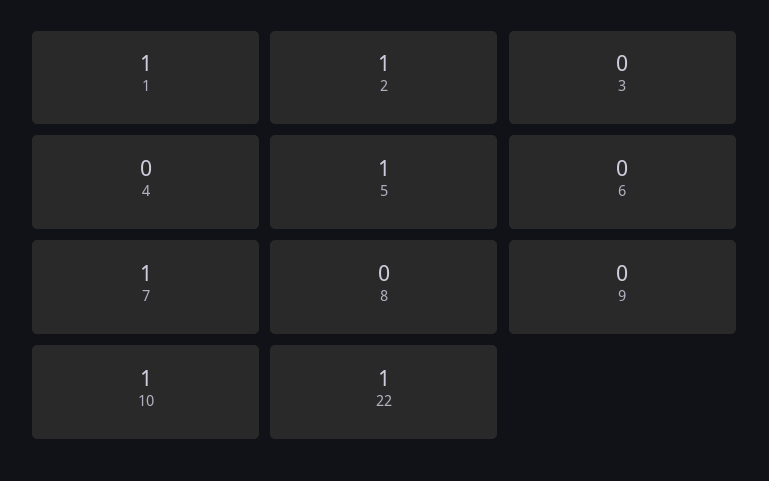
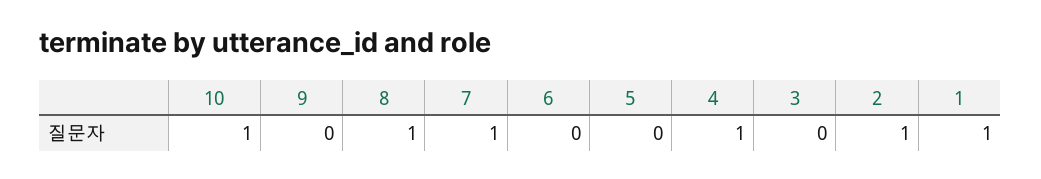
  {
    "1": 1,
    "2": 1,
    "3": 0,
-   "4": 0,
+   "4": 1,
-   "5": 1,
+   "5": 0,
    "6": 0,
    "7": 1,
-   "8": 0,
+   "8": 1,
    "9": 0,
-   "10": 1,
+   "10": 1
-   "22": 1
  }

